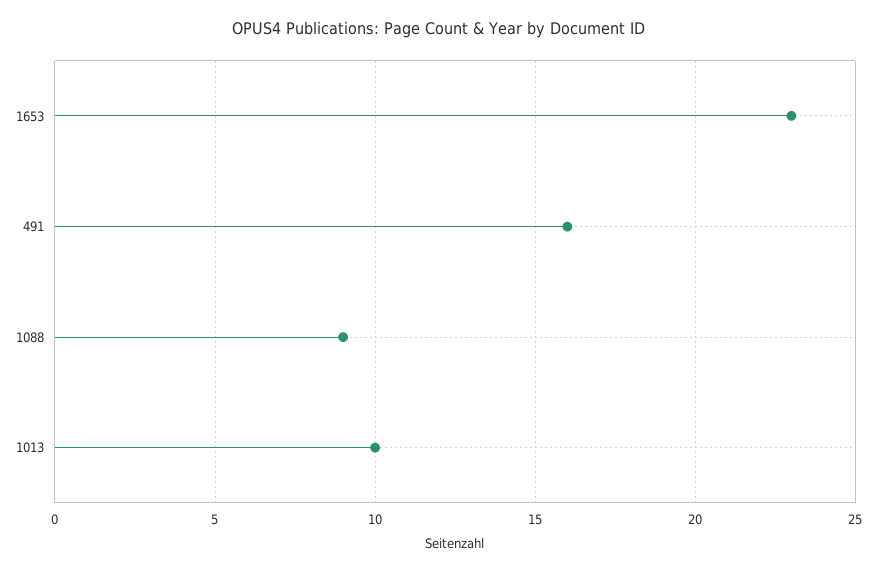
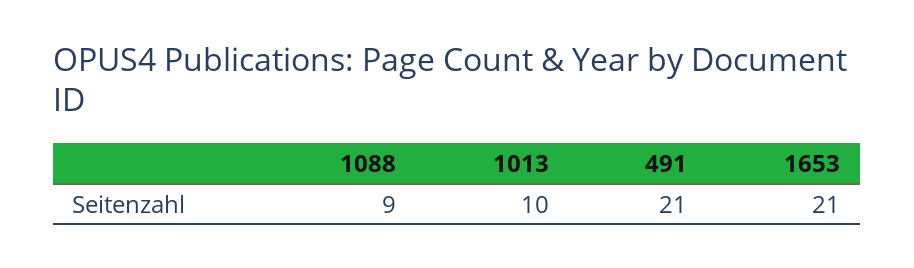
  {
-   "1653": 23,
+   "1653": 21,
-   "491": 16,
+   "491": 21,
    "1088": 9,
    "1013": 10
  }

